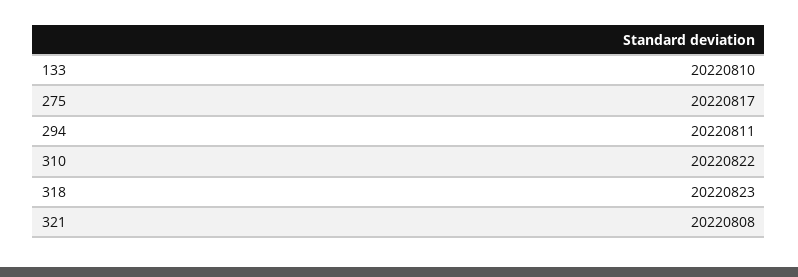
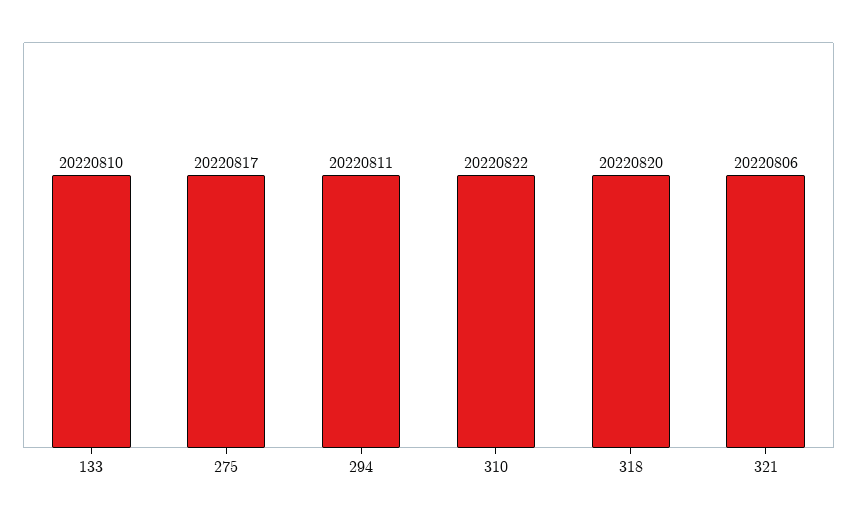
  {
    "133": 20220810,
    "275": 20220817,
    "294": 20220811,
    "310": 20220822,
-   "318": 20220823,
+   "318": 20220820,
-   "321": 20220808
+   "321": 20220806
  }

